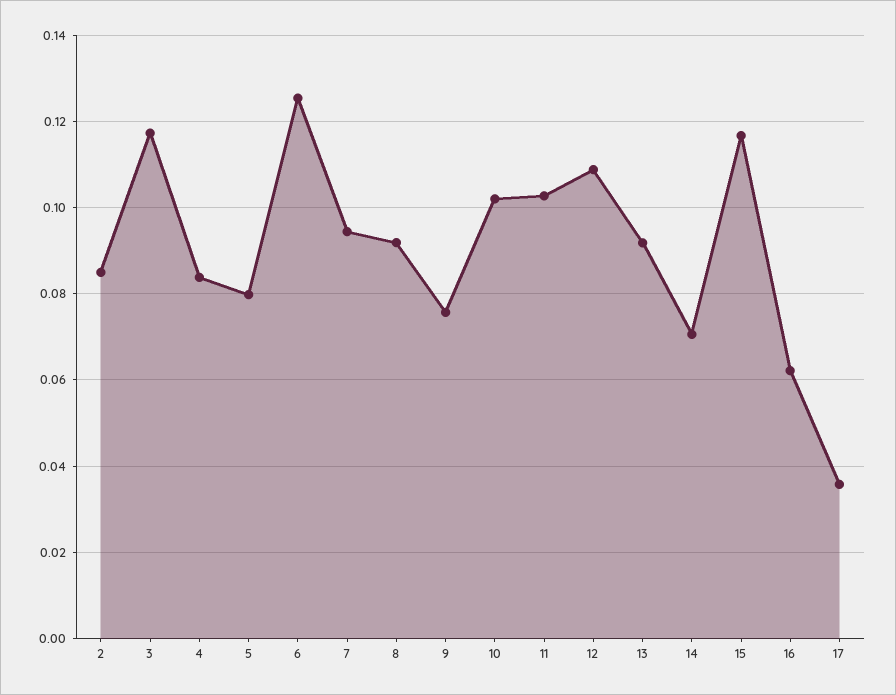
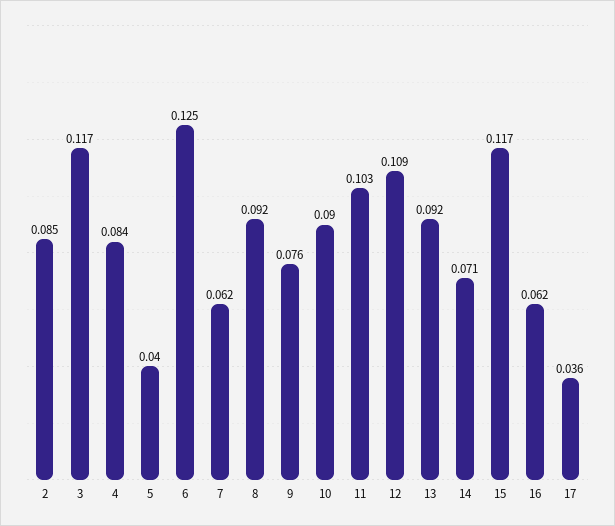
  {
    "2": 0.085,
    "3": 0.117,
    "4": 0.084,
-   "5": 0.08,
+   "5": 0.04,
    "6": 0.125,
-   "7": 0.094,
+   "7": 0.062,
    "8": 0.092,
    "9": 0.076,
-   "10": 0.102,
+   "10": 0.09,
    "11": 0.103,
    "12": 0.109,
    "13": 0.092,
    "14": 0.071,
    "15": 0.117,
    "16": 0.062,
    "17": 0.036
  }

